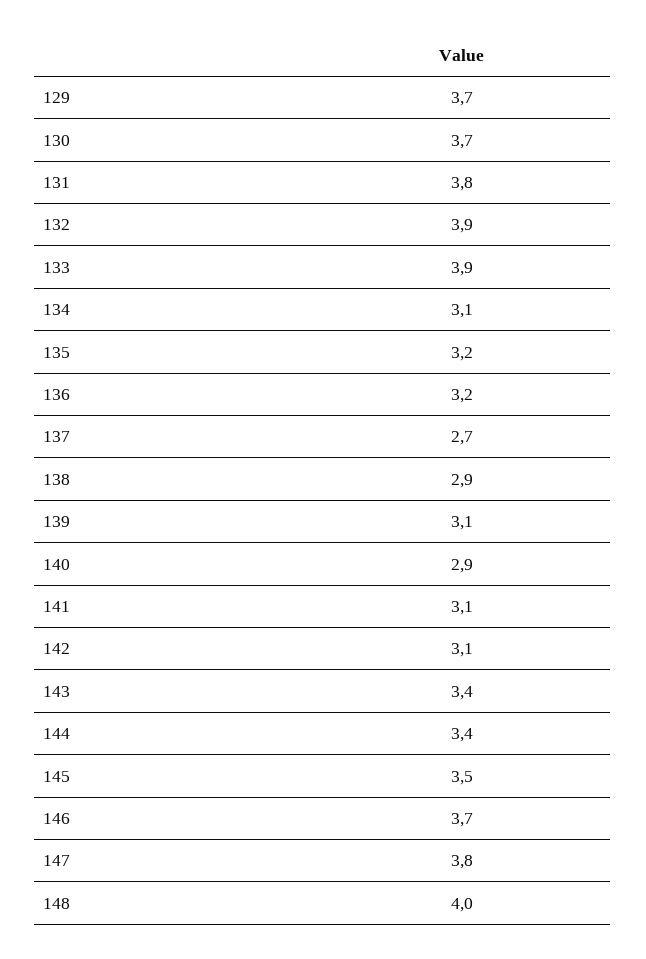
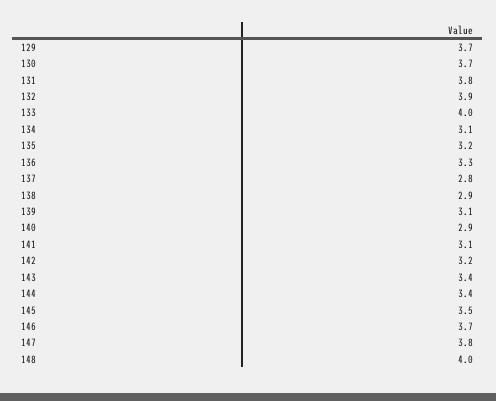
  {
    "129": 3.7,
    "130": 3.7,
    "131": 3.8,
    "132": 3.9,
-   "133": 3.9,
+   "133": 4,
    "134": 3.1,
    "135": 3.2,
-   "136": 3.2,
+   "136": 3.3,
-   "137": 2.7,
+   "137": 2.8,
    "138": 2.9,
    "139": 3.1,
    "140": 2.9,
    "141": 3.1,
-   "142": 3.1,
+   "142": 3.2,
    "143": 3.4,
    "144": 3.4,
    "145": 3.5,
    "146": 3.7,
    "147": 3.8,
    "148": 4
  }

